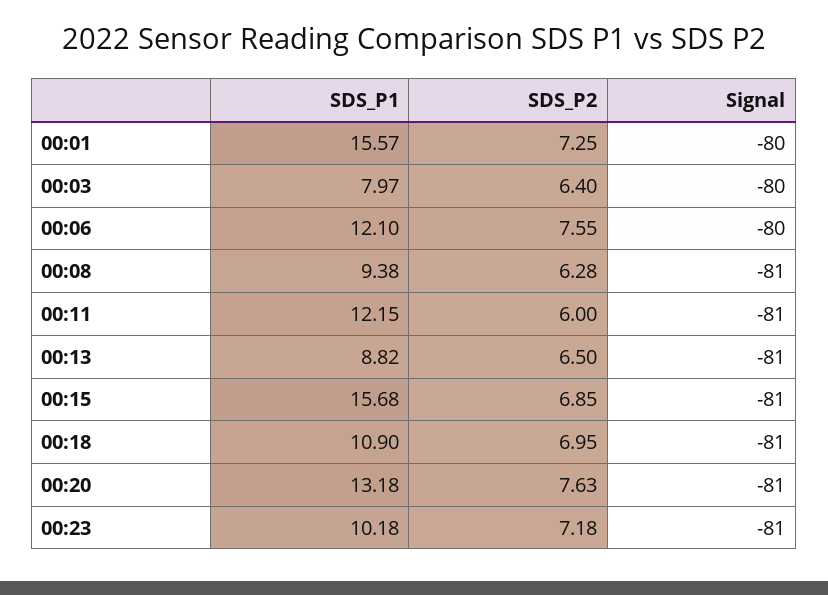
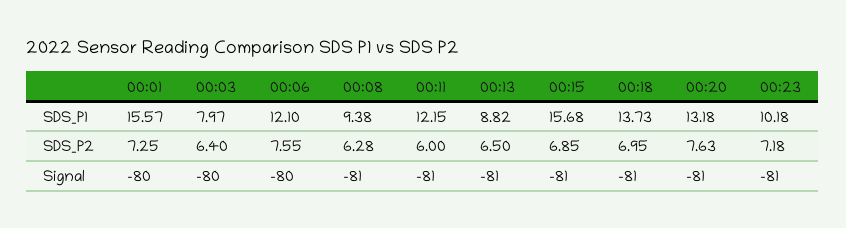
  {
    "SDS_P1": {
      "00:01": 15.57,
      "00:03": 7.97,
      "00:06": 12.1,
      "00:08": 9.38,
      "00:11": 12.15,
      "00:13": 8.82,
      "00:15": 15.68,
-     "00:18": 10.9,
+     "00:18": 13.73,
      "00:20": 13.18,
      "00:23": 10.18
    },
    "SDS_P2": {
      "00:01": 7.25,
      "00:03": 6.4,
      "00:06": 7.55,
      "00:08": 6.28,
      "00:11": 6,
      "00:13": 6.5,
      "00:15": 6.85,
      "00:18": 6.95,
      "00:20": 7.63,
      "00:23": 7.18
    },
    "Signal": {
      "00:01": -80,
      "00:03": -80,
      "00:06": -80,
      "00:08": -81,
      "00:11": -81,
      "00:13": -81,
      "00:15": -81,
      "00:18": -81,
      "00:20": -81,
      "00:23": -81
    }
  }

